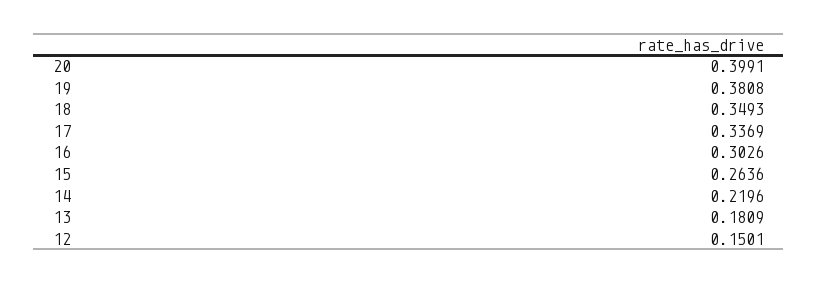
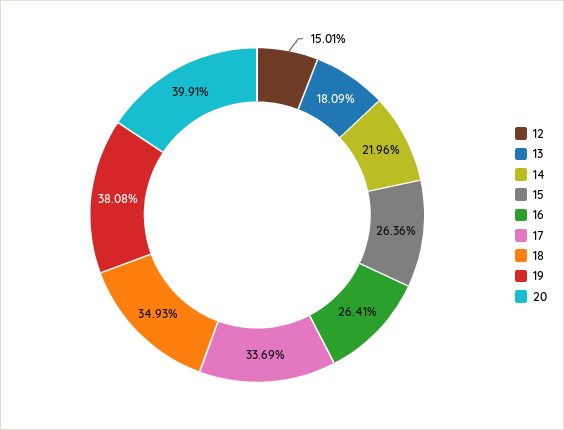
  {
    "20": 0.3991,
    "19": 0.3808,
    "18": 0.3493,
    "17": 0.3369,
-   "16": 0.3026,
+   "16": 0.2641,
    "15": 0.2636,
    "14": 0.2196,
    "13": 0.1809,
    "12": 0.1501
  }

